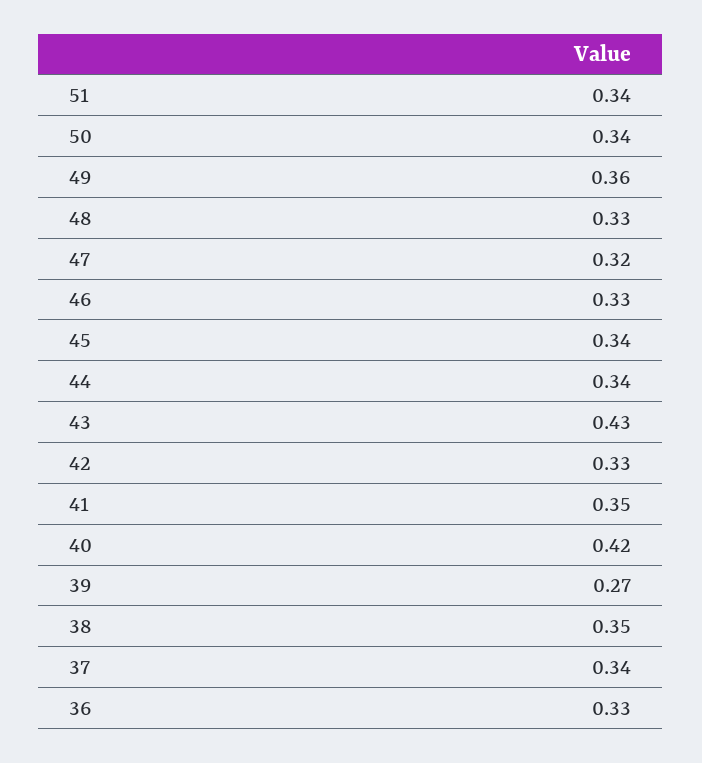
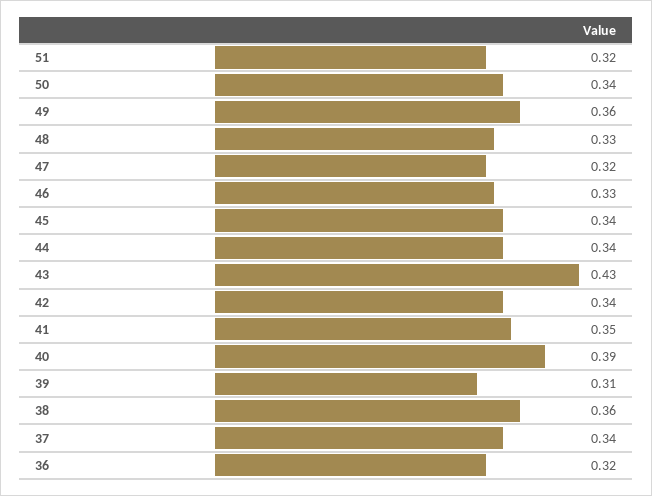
  {
-   "51": 0.34,
+   "51": 0.32,
    "50": 0.34,
    "49": 0.36,
    "48": 0.33,
    "47": 0.32,
    "46": 0.33,
    "45": 0.34,
    "44": 0.34,
    "43": 0.43,
-   "42": 0.33,
+   "42": 0.34,
    "41": 0.35,
-   "40": 0.42,
+   "40": 0.39,
-   "39": 0.27,
+   "39": 0.31,
-   "38": 0.35,
+   "38": 0.36,
    "37": 0.34,
-   "36": 0.33
+   "36": 0.32
  }

